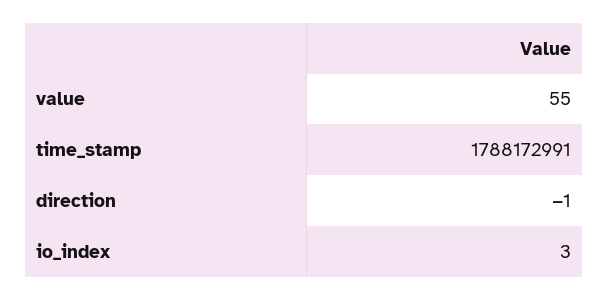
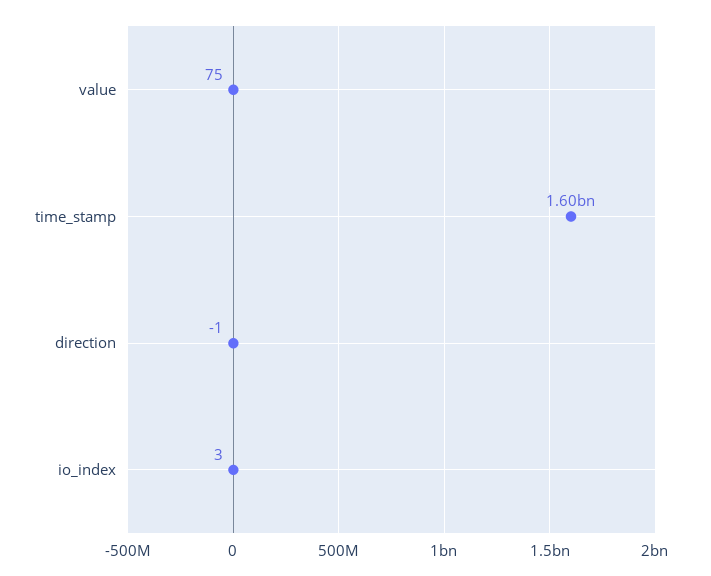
  {
-   "value": 55,
+   "value": 75,
-   "time_stamp": 1788172991,
+   "time_stamp": 1600000000,
    "direction": -1,
    "io_index": 3
  }

